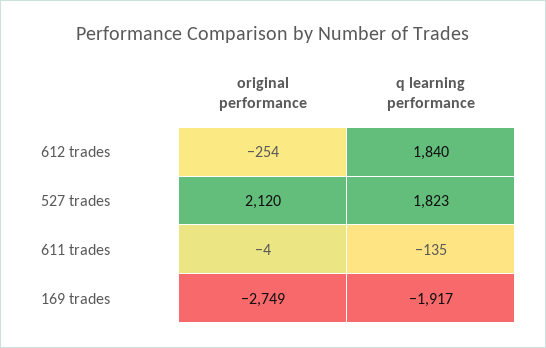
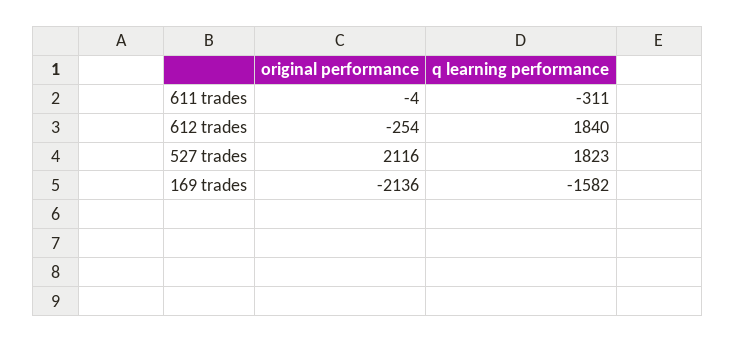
  {
    "original performance": {
      "612 trades": -254,
-     "527 trades": 2120,
+     "527 trades": 2116,
      "611 trades": -4,
-     "169 trades": -2749
+     "169 trades": -2136
    },
    "q learning performance": {
      "612 trades": 1840,
      "527 trades": 1823,
-     "611 trades": -135,
+     "611 trades": -311,
-     "169 trades": -1917
+     "169 trades": -1582
    }
  }

